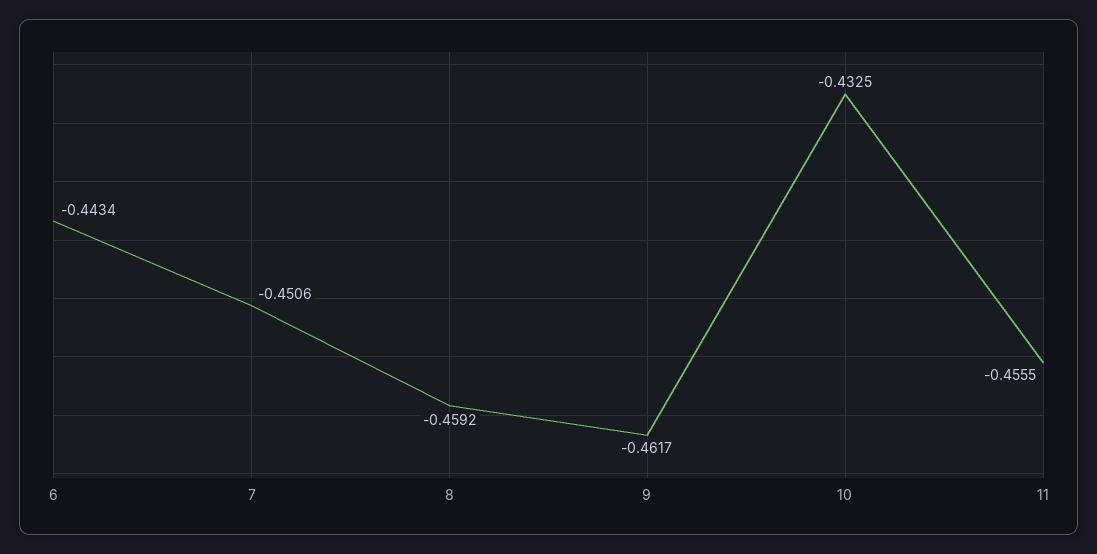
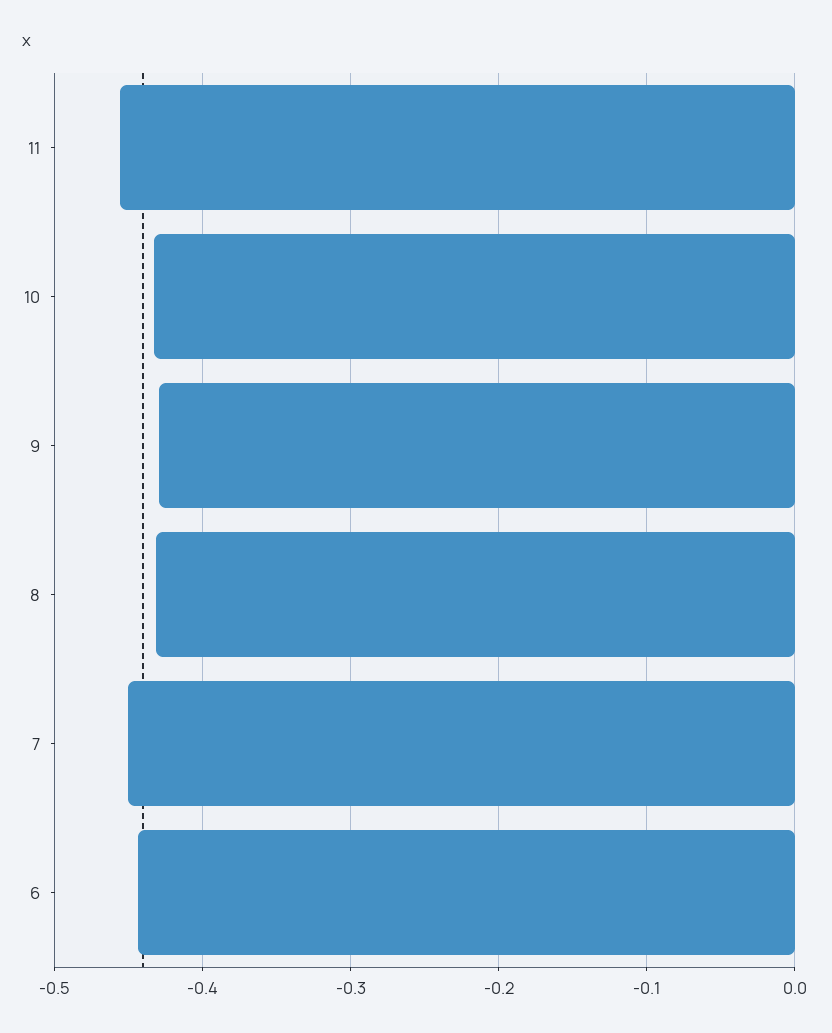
  {
    "6": -0.4434,
    "7": -0.4506,
-   "8": -0.4592,
+   "8": -0.43,
-   "9": -0.4617,
+   "9": -0.43,
    "10": -0.4325,
    "11": -0.4555
  }

